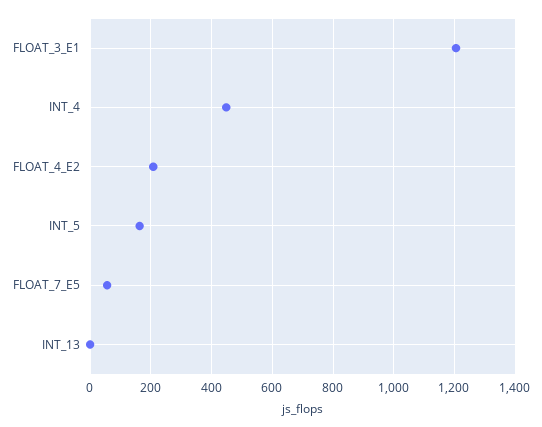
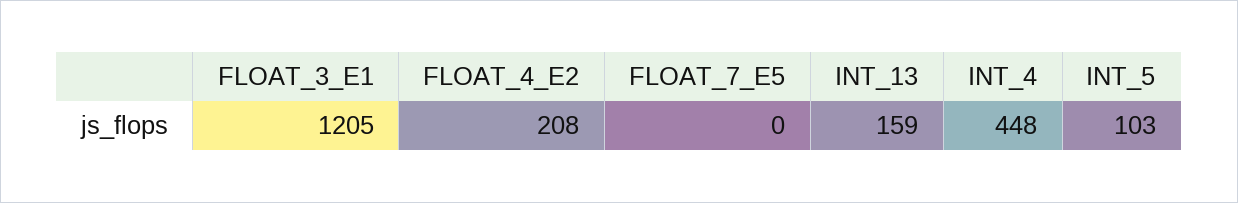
  {
    "FLOAT_3_E1": 1205,
    "INT_4": 448,
    "FLOAT_4_E2": 208,
-   "INT_5": 160,
+   "INT_5": 103,
-   "FLOAT_7_E5": 60,
+   "FLOAT_7_E5": 0,
-   "INT_13": 0
+   "INT_13": 159
  }

